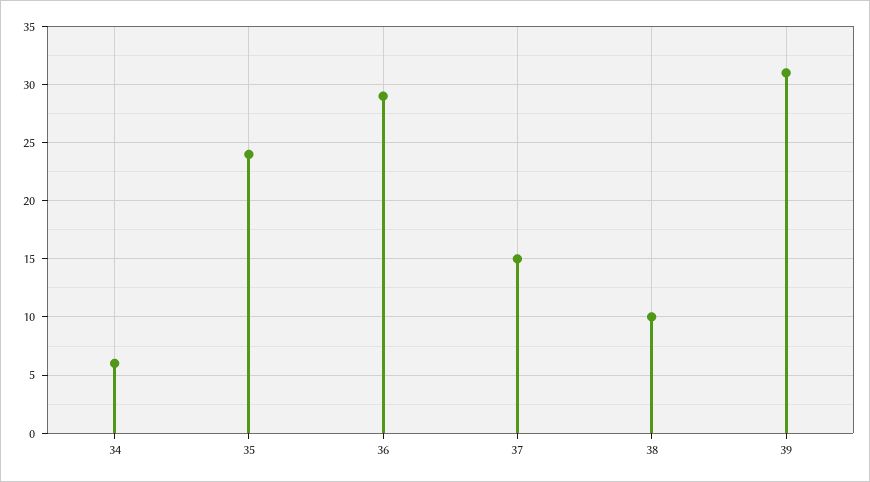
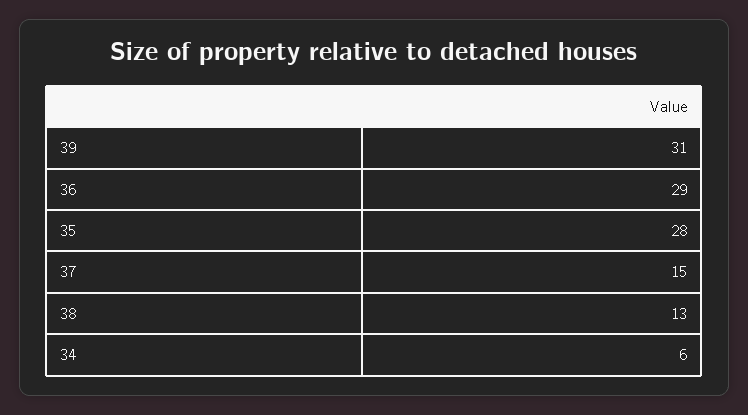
  {
    "34": 6,
-   "35": 24,
+   "35": 28,
    "36": 29,
    "37": 15,
-   "38": 10,
+   "38": 13,
    "39": 31
  }

